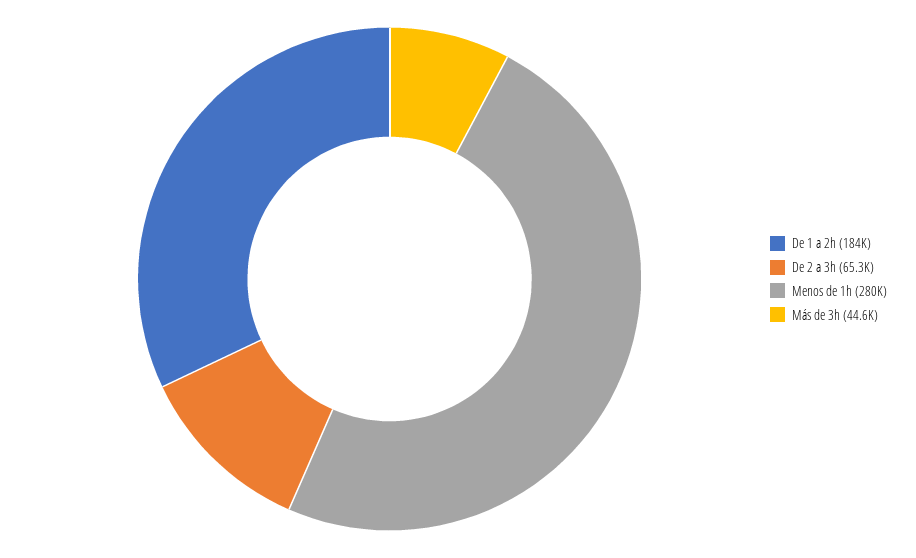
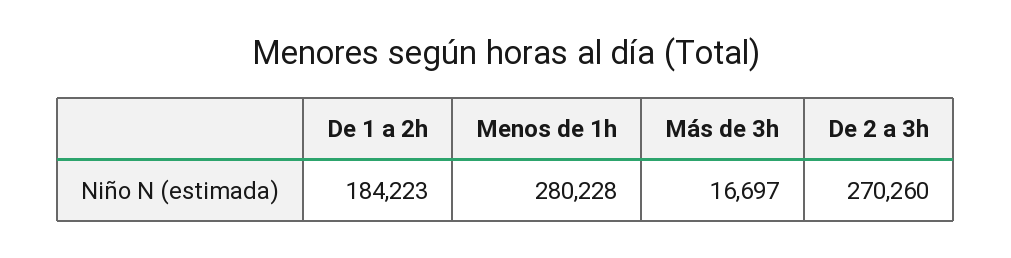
  {
    "De 1 a 2h": 184223,
-   "De 2 a 3h": 65300,
+   "De 2 a 3h": 270260,
    "Menos de 1h": 280228,
-   "Más de 3h": 44600
+   "Más de 3h": 16697
  }

